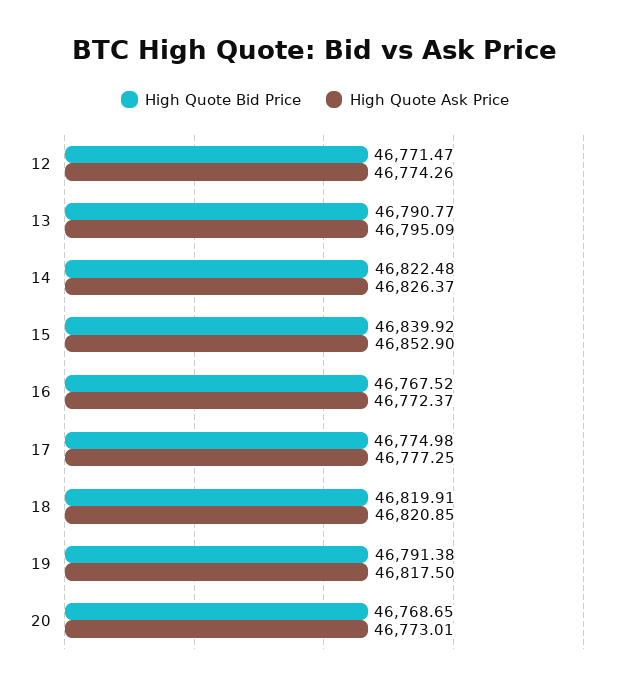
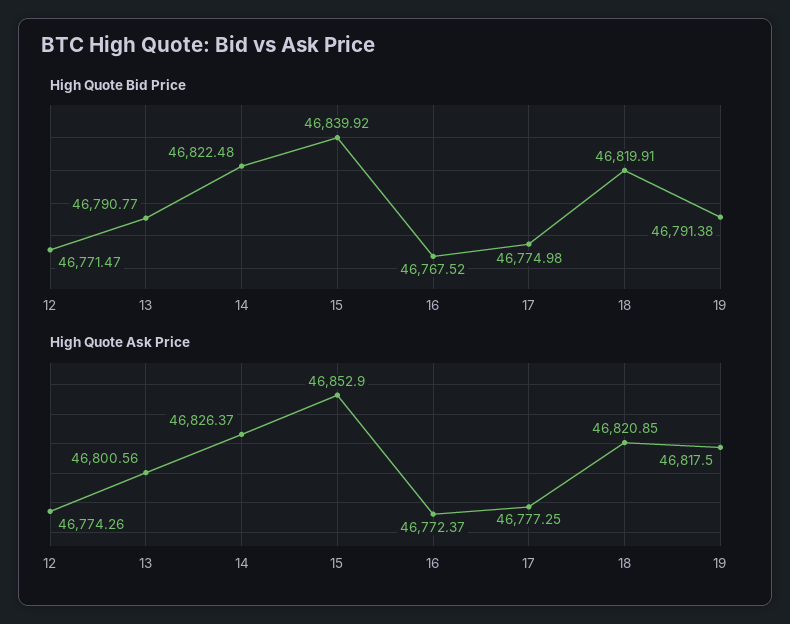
  {
    "High Quote Bid Price": {
      "12": 46771.47,
      "13": 46790.77,
      "14": 46822.48,
      "15": 46839.92,
      "16": 46767.52,
      "17": 46774.98,
      "18": 46819.91,
-     "19": 46791.38,
+     "19": 46791.38
-     "20": 46768.65
    },
    "High Quote Ask Price": {
      "12": 46774.26,
-     "13": 46795.09,
+     "13": 46800.56,
      "14": 46826.37,
      "15": 46852.9,
      "16": 46772.37,
      "17": 46777.25,
      "18": 46820.85,
-     "19": 46817.5,
+     "19": 46817.5
-     "20": 46773.01
    }
  }

